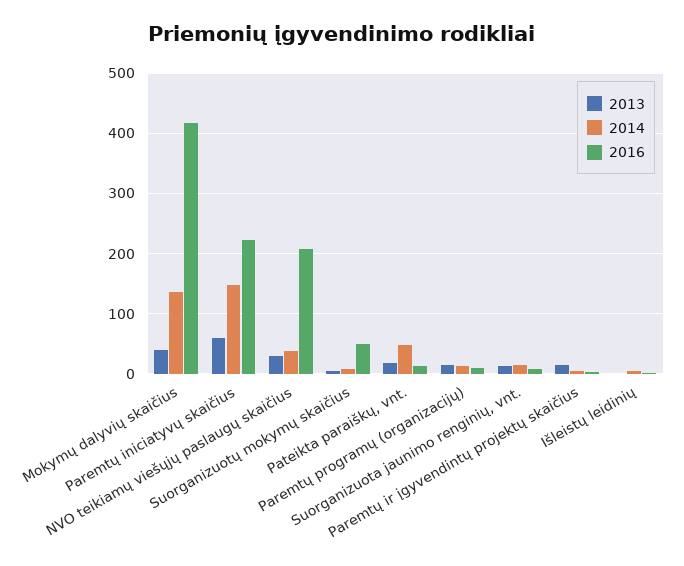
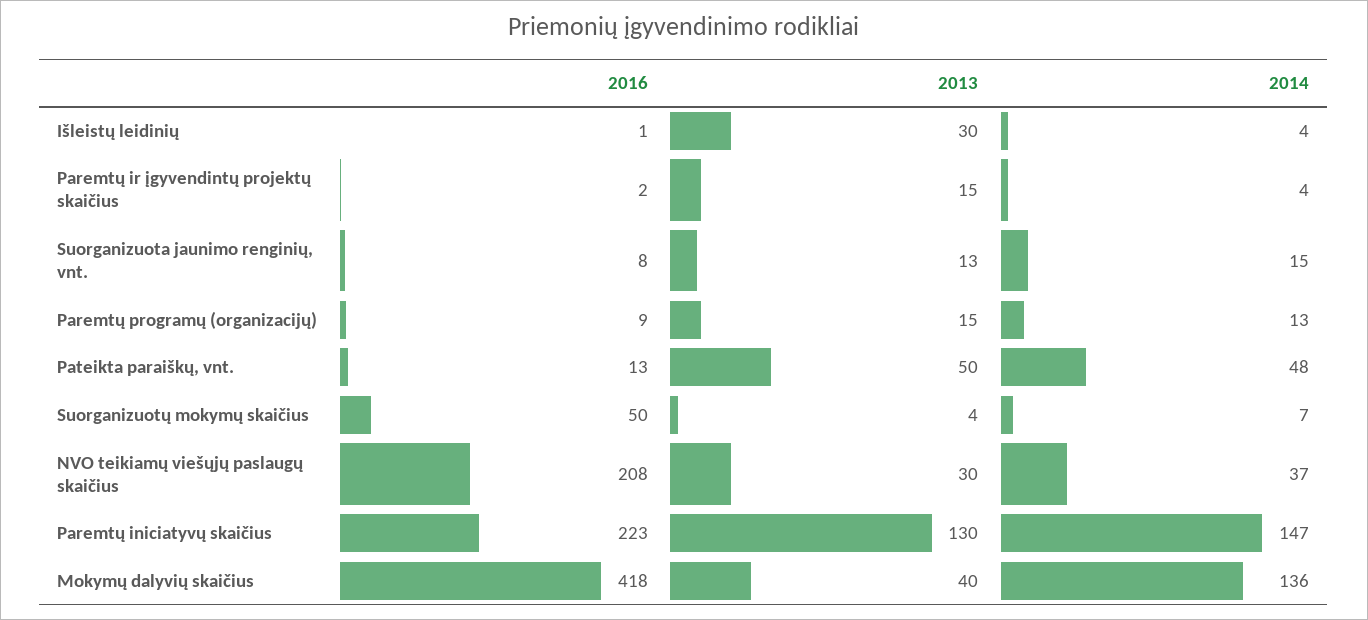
  {
    "2013": {
      "Mokymų dalyvių skaičius": 40,
-     "Paremtų iniciatyvų skaičius": 60,
+     "Paremtų iniciatyvų skaičius": 130,
      "NVO teikiamų viešųjų paslaugų skaičius": 30,
      "Suorganizuotų mokymų skaičius": 4,
-     "Pateikta paraiškų, vnt.": 20,
+     "Pateikta paraiškų, vnt.": 50,
      "Paremtų programų (organizacijų)": 15,
      "Suorganizuota jaunimo renginių, vnt.": 13,
      "Paremtų ir įgyvendintų projektų skaičius": 15,
-     "Išleistų leidinių": 0
+     "Išleistų leidinių": 30
    },
    "2014": {
      "Mokymų dalyvių skaičius": 136,
      "Paremtų iniciatyvų skaičius": 147,
      "NVO teikiamų viešųjų paslaugų skaičius": 37,
      "Suorganizuotų mokymų skaičius": 7,
      "Pateikta paraiškų, vnt.": 48,
      "Paremtų programų (organizacijų)": 13,
      "Suorganizuota jaunimo renginių, vnt.": 15,
      "Paremtų ir įgyvendintų projektų skaičius": 4,
      "Išleistų leidinių": 4
    },
    "2016": {
      "Mokymų dalyvių skaičius": 418,
      "Paremtų iniciatyvų skaičius": 223,
      "NVO teikiamų viešųjų paslaugų skaičius": 208,
      "Suorganizuotų mokymų skaičius": 50,
      "Pateikta paraiškų, vnt.": 13,
      "Paremtų programų (organizacijų)": 9,
      "Suorganizuota jaunimo renginių, vnt.": 8,
      "Paremtų ir įgyvendintų projektų skaičius": 2,
      "Išleistų leidinių": 1
    }
  }

